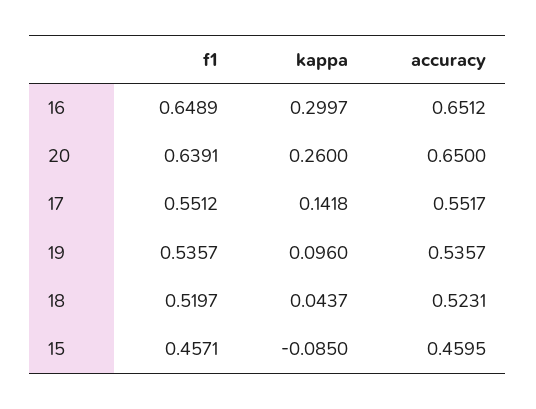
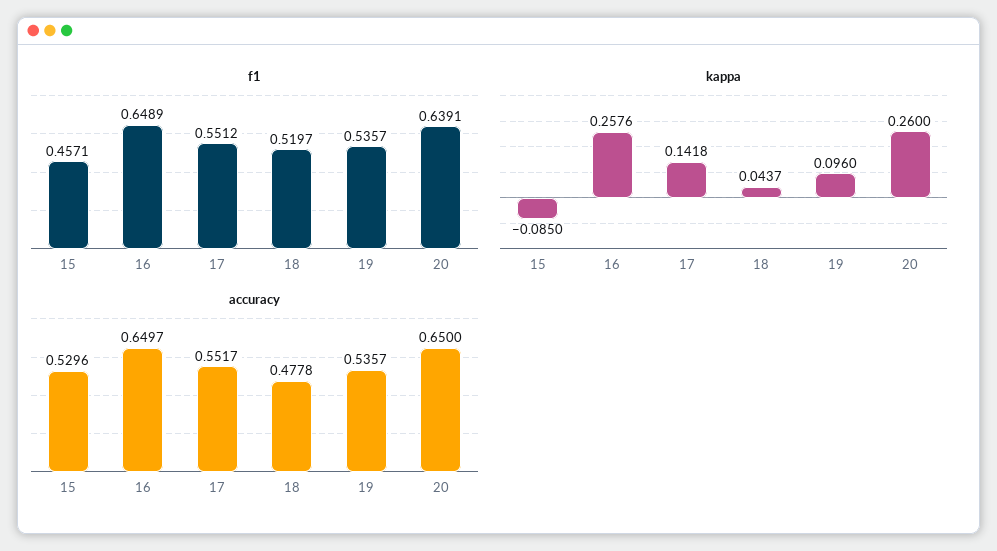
  {
    "f1": {
      "16": 0.6489,
      "20": 0.6391,
      "17": 0.5512,
      "19": 0.5357,
      "18": 0.5197,
      "15": 0.4571
    },
    "kappa": {
-     "16": 0.2997,
+     "16": 0.2576,
      "20": 0.26,
      "17": 0.1418,
      "19": 0.096,
      "18": 0.0437,
      "15": -0.085
    },
    "accuracy": {
-     "16": 0.6512,
+     "16": 0.6497,
      "20": 0.65,
      "17": 0.5517,
      "19": 0.5357,
-     "18": 0.5231,
+     "18": 0.4778,
-     "15": 0.4595
+     "15": 0.5296
    }
  }

